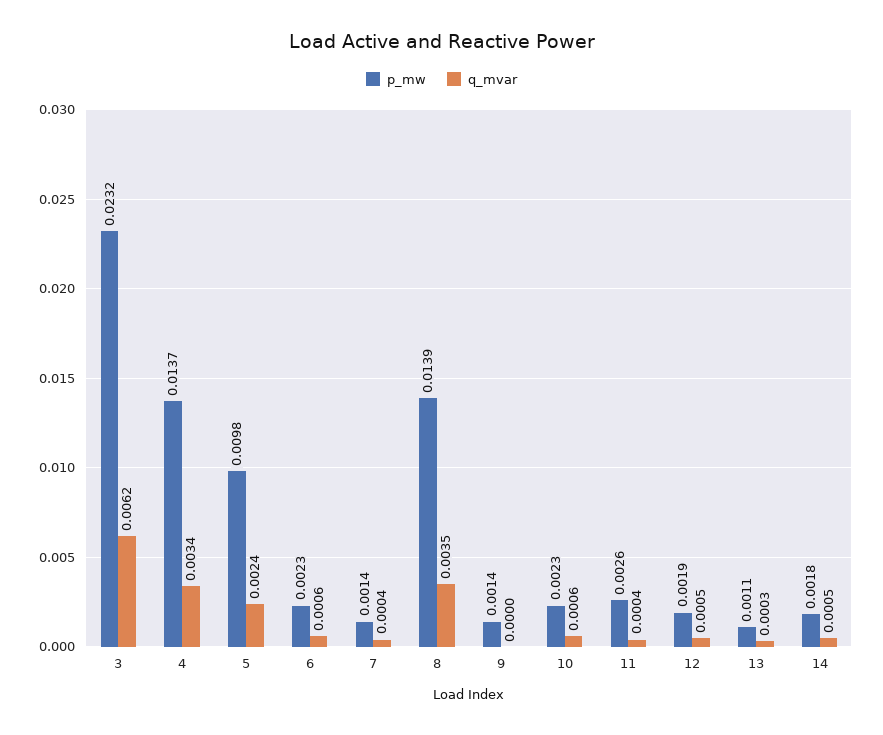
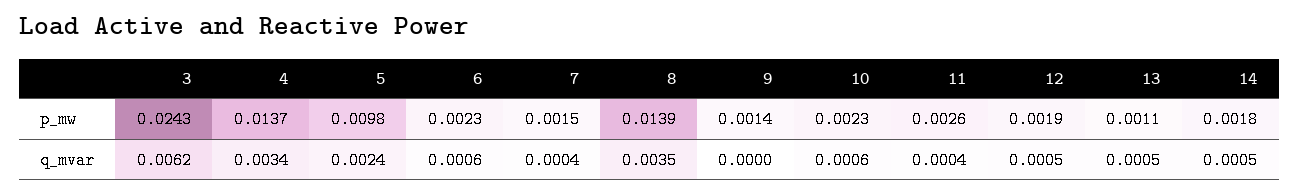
  {
    "p_mw": {
-     "3": 0.0232,
+     "3": 0.0243,
      "4": 0.0137,
      "5": 0.0098,
      "6": 0.0023,
-     "7": 0.0014,
+     "7": 0.0015,
      "8": 0.0139,
      "9": 0.0014,
      "10": 0.0023,
      "11": 0.0026,
      "12": 0.0019,
      "13": 0.0011,
      "14": 0.0018
    },
    "q_mvar": {
      "3": 0.0062,
      "4": 0.0034,
      "5": 0.0024,
      "6": 0.0006,
      "7": 0.0004,
      "8": 0.0035,
      "9": 0,
      "10": 0.0006,
      "11": 0.0004,
      "12": 0.0005,
-     "13": 0.0003,
+     "13": 0.0005,
      "14": 0.0005
    }
  }

